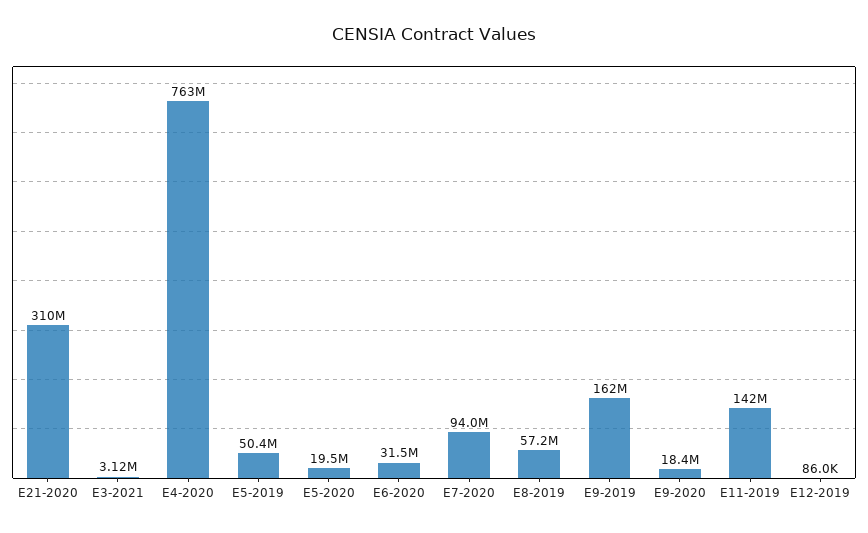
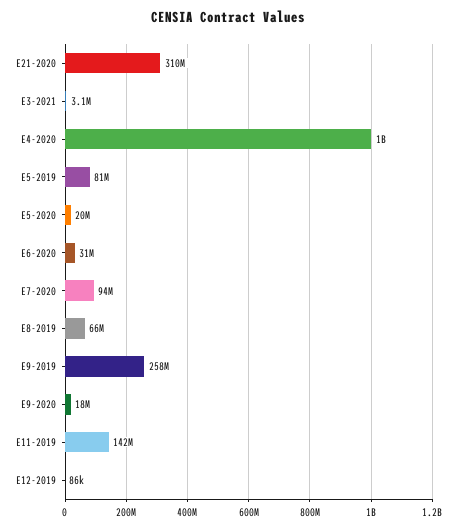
  {
    "E21-2020": 310000000,
    "E3-2021": 3120000,
-   "E4-2020": 763000000,
+   "E4-2020": 1000000000,
-   "E5-2019": 50400000,
+   "E5-2019": 81000000,
    "E5-2020": 19500000,
    "E6-2020": 31500000,
    "E7-2020": 94000000,
-   "E8-2019": 57200000,
+   "E8-2019": 66000000,
-   "E9-2019": 162000000,
+   "E9-2019": 258000000,
    "E9-2020": 18400000,
    "E11-2019": 142000000,
    "E12-2019": 86000
  }

